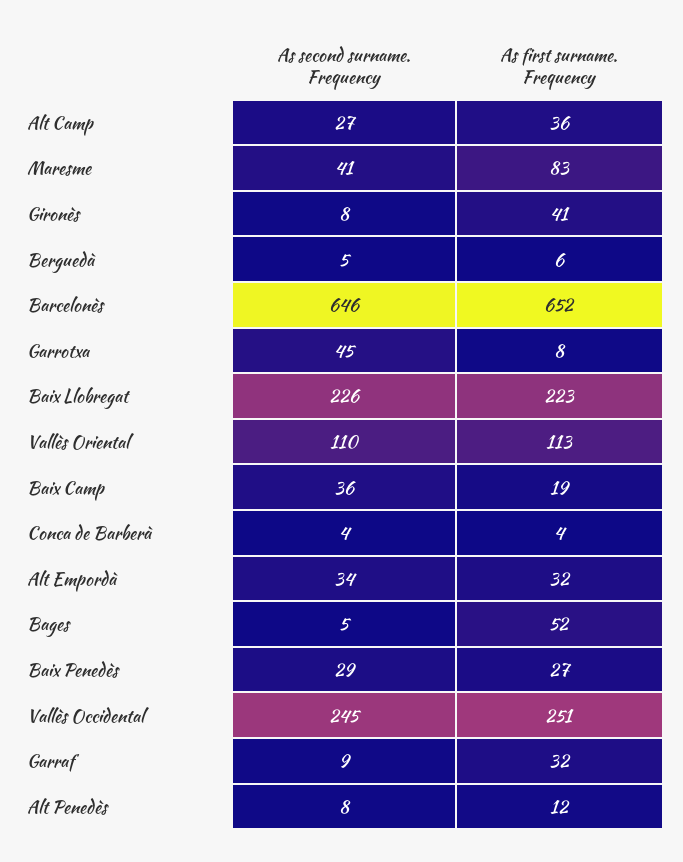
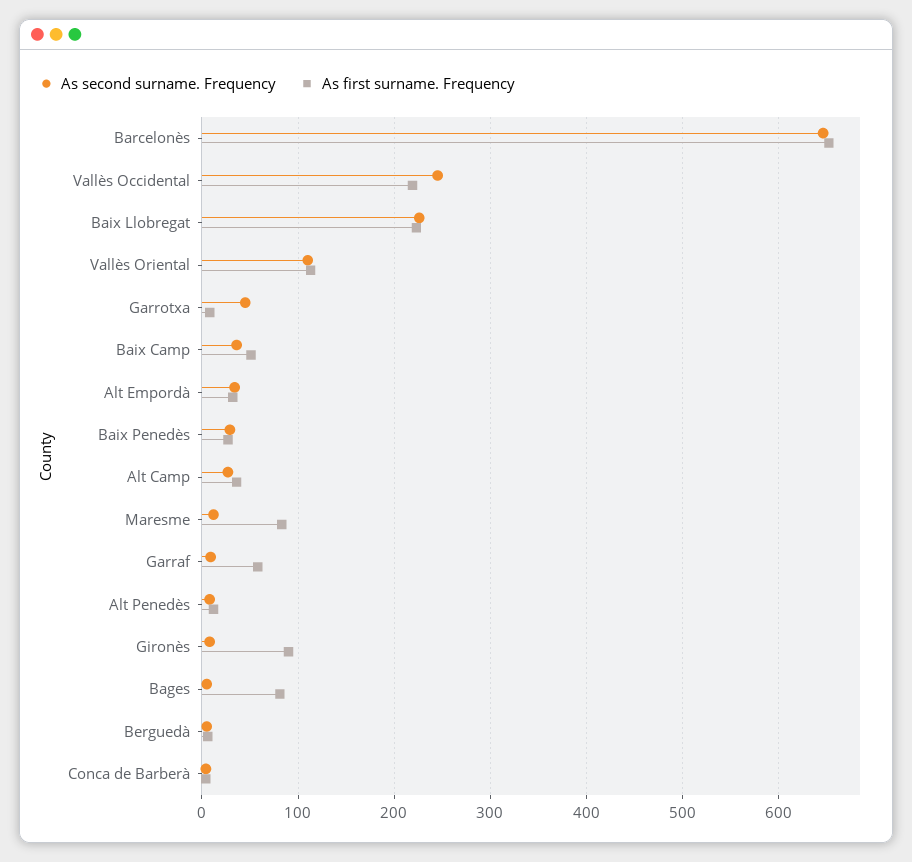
  {
    "As second surname. Frequency": {
      "Alt Camp": 27,
-     "Maresme": 41,
+     "Maresme": 10,
      "Gironès": 8,
      "Berguedà": 5,
      "Barcelonès": 646,
      "Garrotxa": 45,
      "Baix Llobregat": 226,
      "Vallès Oriental": 110,
      "Baix Camp": 36,
      "Conca de Barberà": 4,
      "Alt Empordà": 34,
      "Bages": 5,
      "Baix Penedès": 29,
      "Vallès Occidental": 245,
      "Garraf": 9,
      "Alt Penedès": 8
    },
    "As first surname. Frequency": {
      "Alt Camp": 36,
      "Maresme": 83,
-     "Gironès": 41,
+     "Gironès": 90,
      "Berguedà": 6,
      "Barcelonès": 652,
      "Garrotxa": 8,
      "Baix Llobregat": 223,
      "Vallès Oriental": 113,
-     "Baix Camp": 19,
+     "Baix Camp": 50,
      "Conca de Barberà": 4,
      "Alt Empordà": 32,
-     "Bages": 52,
+     "Bages": 80,
      "Baix Penedès": 27,
-     "Vallès Occidental": 251,
+     "Vallès Occidental": 220,
-     "Garraf": 32,
+     "Garraf": 60,
      "Alt Penedès": 12
    }
  }

